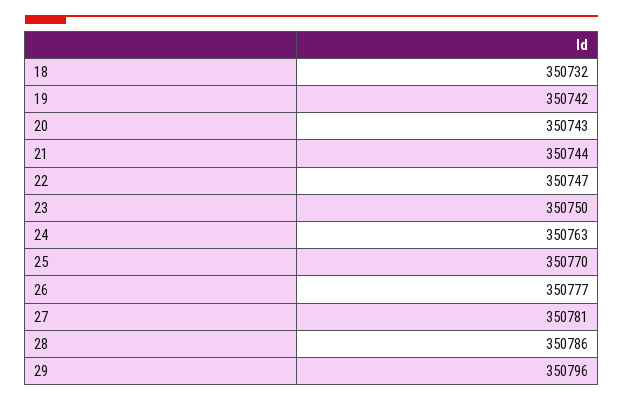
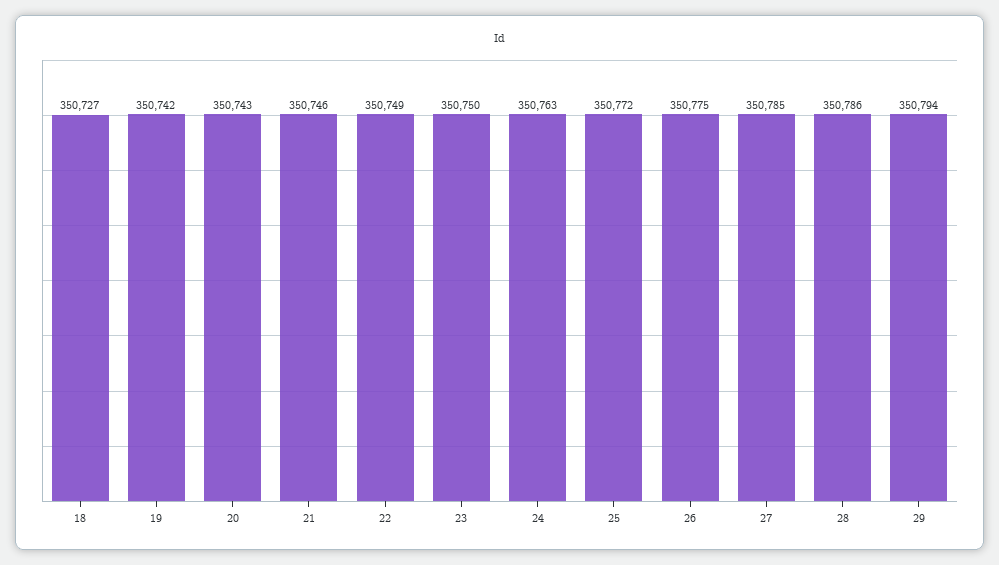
  {
-   "18": 350732,
+   "18": 350727,
    "19": 350742,
    "20": 350743,
-   "21": 350744,
+   "21": 350746,
-   "22": 350747,
+   "22": 350749,
    "23": 350750,
    "24": 350763,
-   "25": 350770,
+   "25": 350772,
-   "26": 350777,
+   "26": 350775,
-   "27": 350781,
+   "27": 350785,
    "28": 350786,
-   "29": 350796
+   "29": 350794
  }

